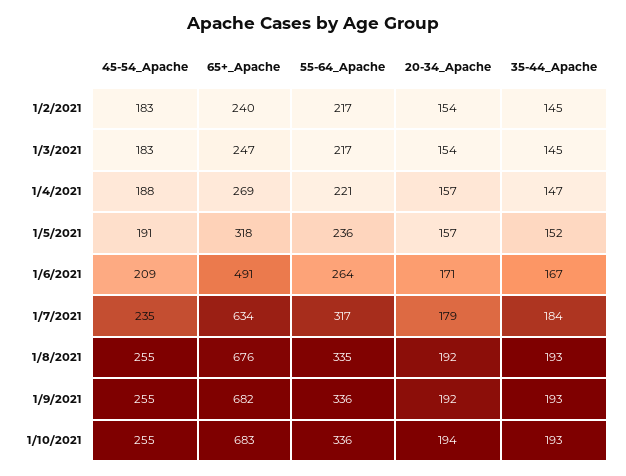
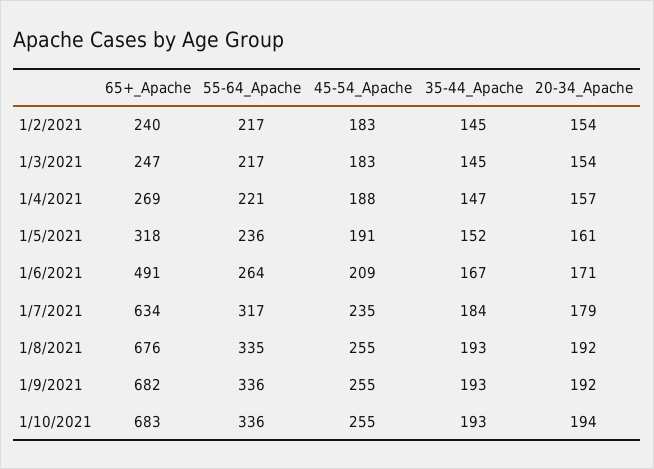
  {
    "45-54_Apache": {
      "1/2/2021": 183,
      "1/3/2021": 183,
      "1/4/2021": 188,
      "1/5/2021": 191,
      "1/6/2021": 209,
      "1/7/2021": 235,
      "1/8/2021": 255,
      "1/9/2021": 255,
      "1/10/2021": 255
    },
    "65+_Apache": {
      "1/2/2021": 240,
      "1/3/2021": 247,
      "1/4/2021": 269,
      "1/5/2021": 318,
      "1/6/2021": 491,
      "1/7/2021": 634,
      "1/8/2021": 676,
      "1/9/2021": 682,
      "1/10/2021": 683
    },
    "55-64_Apache": {
      "1/2/2021": 217,
      "1/3/2021": 217,
      "1/4/2021": 221,
      "1/5/2021": 236,
      "1/6/2021": 264,
      "1/7/2021": 317,
      "1/8/2021": 335,
      "1/9/2021": 336,
      "1/10/2021": 336
    },
    "20-34_Apache": {
      "1/2/2021": 154,
      "1/3/2021": 154,
      "1/4/2021": 157,
-     "1/5/2021": 157,
+     "1/5/2021": 161,
      "1/6/2021": 171,
      "1/7/2021": 179,
      "1/8/2021": 192,
      "1/9/2021": 192,
      "1/10/2021": 194
    },
    "35-44_Apache": {
      "1/2/2021": 145,
      "1/3/2021": 145,
      "1/4/2021": 147,
      "1/5/2021": 152,
      "1/6/2021": 167,
      "1/7/2021": 184,
      "1/8/2021": 193,
      "1/9/2021": 193,
      "1/10/2021": 193
    }
  }

